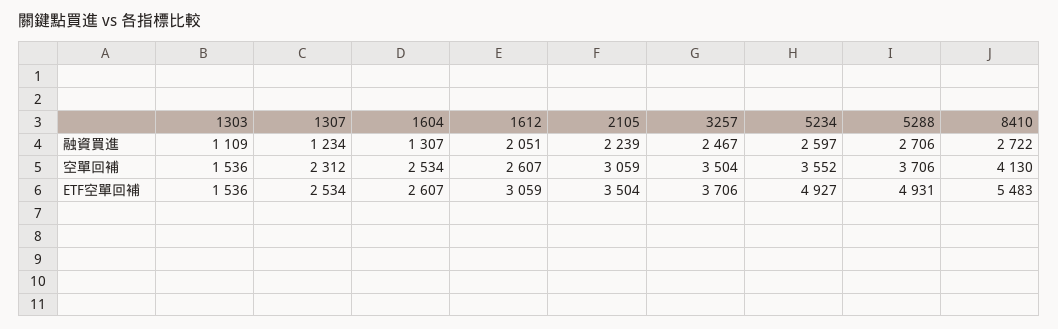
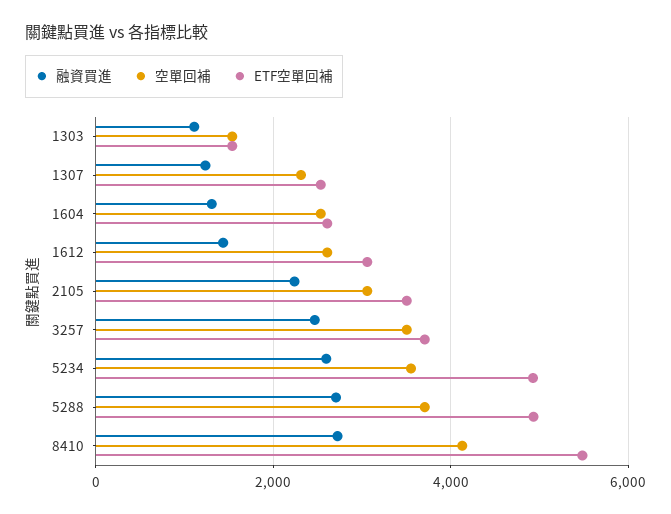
  {
    "融資買進": {
      "1303": 1109,
      "1307": 1234,
      "1604": 1307,
-     "1612": 2051,
+     "1612": 1400,
      "2105": 2239,
      "3257": 2467,
      "5234": 2597,
      "5288": 2706,
      "8410": 2722
    },
    "空單回補": {
      "1303": 1536,
      "1307": 2312,
      "1604": 2534,
      "1612": 2607,
      "2105": 3059,
      "3257": 3504,
      "5234": 3552,
      "5288": 3706,
      "8410": 4130
    },
    "ETF空單回補": {
      "1303": 1536,
      "1307": 2534,
      "1604": 2607,
      "1612": 3059,
      "2105": 3504,
      "3257": 3706,
      "5234": 4927,
      "5288": 4931,
      "8410": 5483
    }
  }

